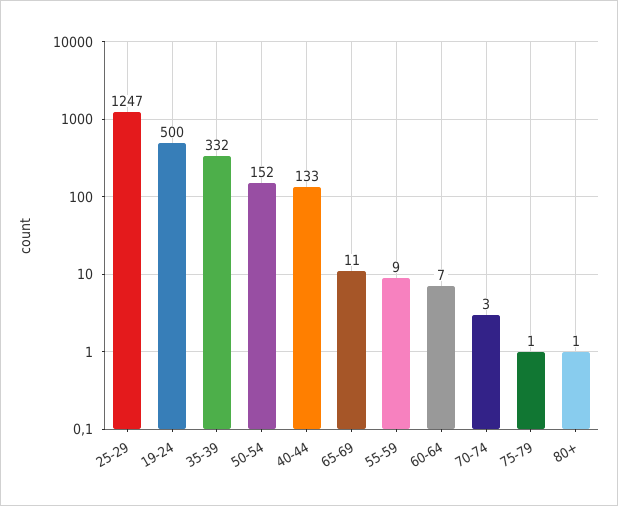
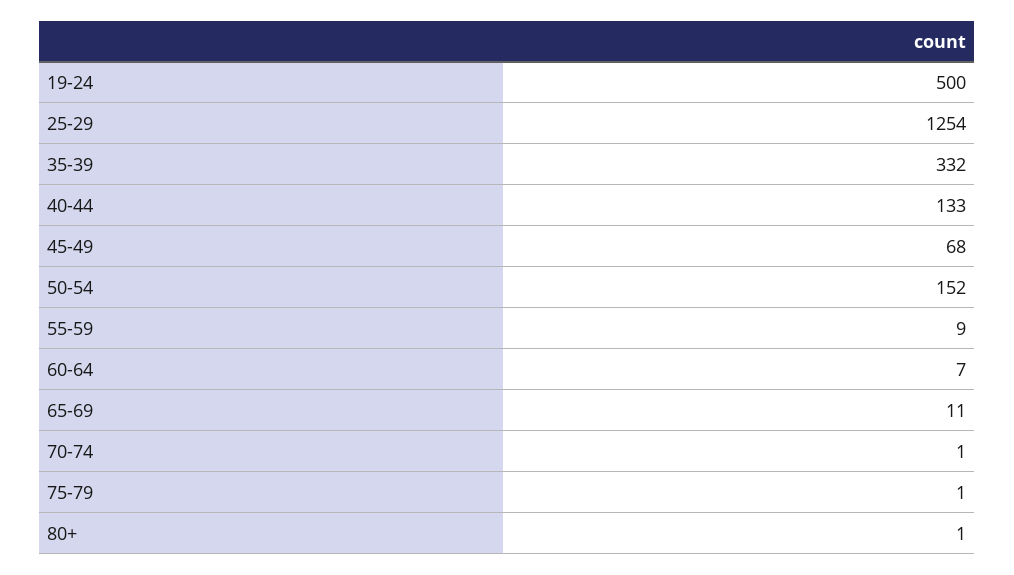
  {
-   "25-29": 1247,
+   "25-29": 1254,
    "19-24": 500,
    "35-39": 332,
    "50-54": 152,
    "40-44": 133,
    "65-69": 11,
    "55-59": 9,
    "60-64": 7,
-   "70-74": 3,
+   "70-74": 1,
    "75-79": 1,
-   "80+": 1
+   "80+": 1,
+   "45-49": 68
  }

